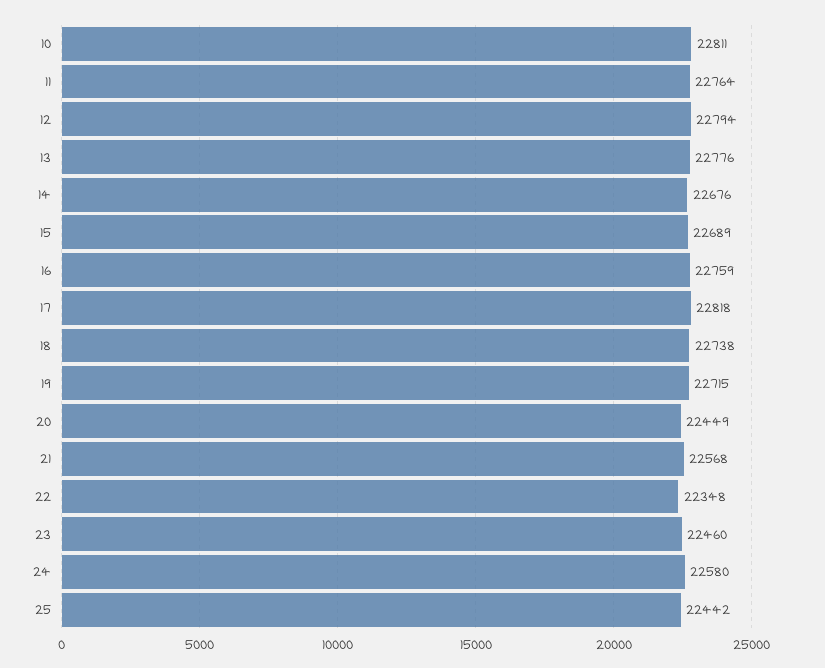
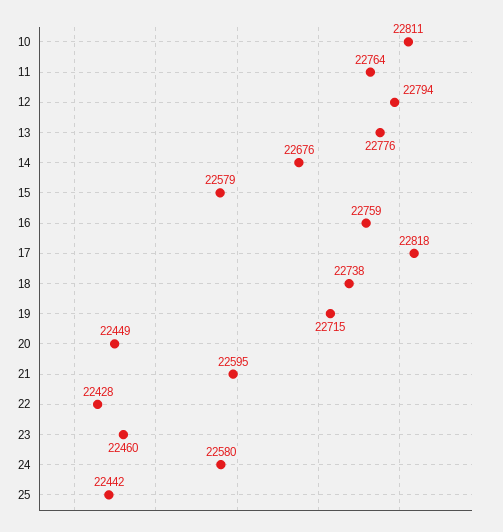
  {
    "10": 22811,
    "11": 22764,
    "12": 22794,
    "13": 22776,
    "14": 22676,
-   "15": 22689,
+   "15": 22579,
    "16": 22759,
    "17": 22818,
    "18": 22738,
    "19": 22715,
    "20": 22449,
-   "21": 22568,
+   "21": 22595,
-   "22": 22348,
+   "22": 22428,
    "23": 22460,
    "24": 22580,
    "25": 22442
  }

